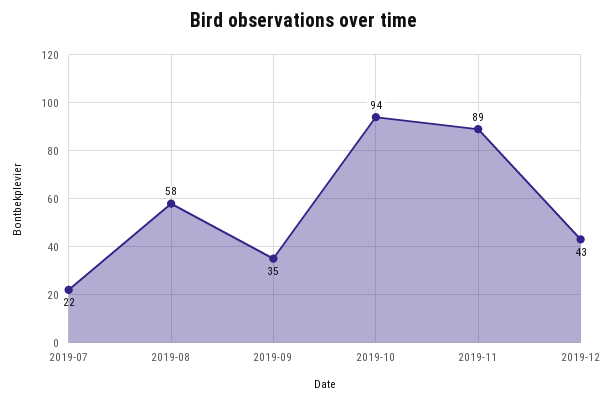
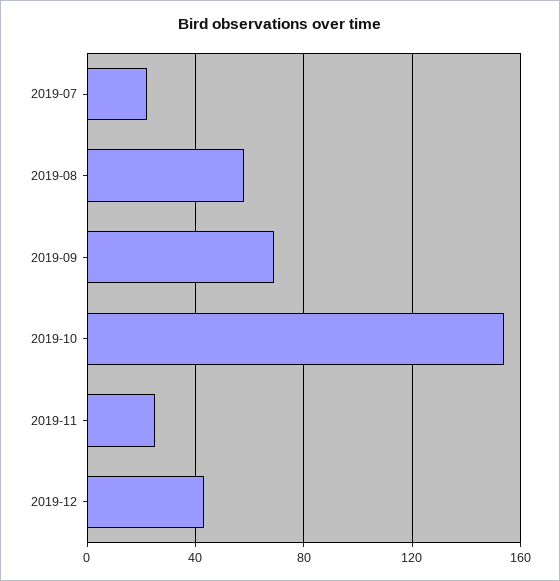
  {
    "2019-07": 22,
    "2019-08": 58,
-   "2019-09": 35,
+   "2019-09": 70,
-   "2019-10": 94,
+   "2019-10": 155,
-   "2019-11": 89,
+   "2019-11": 25,
    "2019-12": 43
  }

